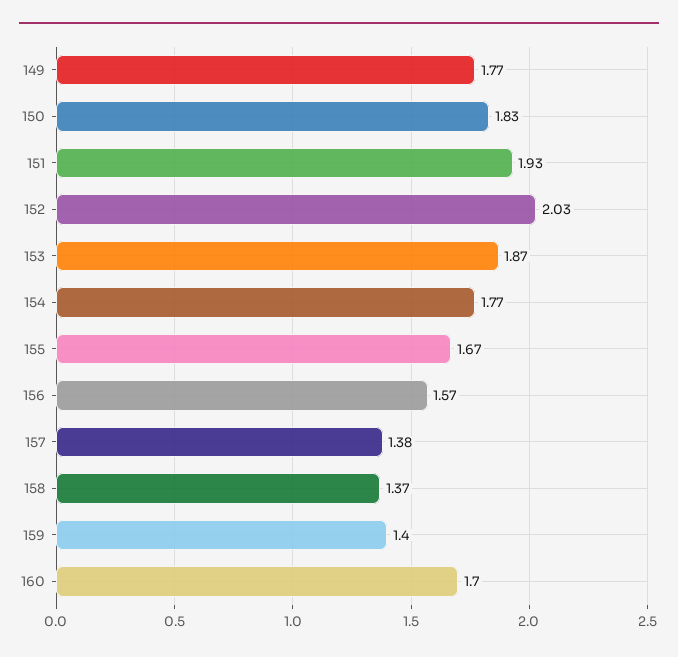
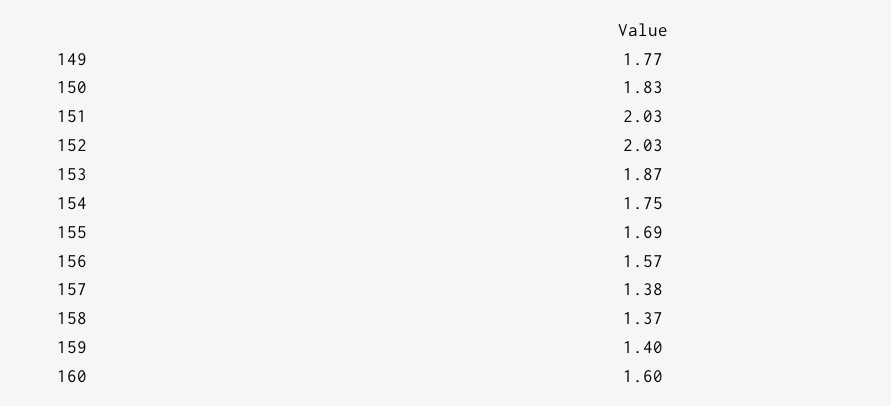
  {
    "149": 1.77,
    "150": 1.83,
-   "151": 1.93,
+   "151": 2.03,
    "152": 2.03,
    "153": 1.87,
-   "154": 1.77,
+   "154": 1.75,
-   "155": 1.67,
+   "155": 1.69,
    "156": 1.57,
    "157": 1.38,
    "158": 1.37,
    "159": 1.4,
-   "160": 1.7
+   "160": 1.6
  }

